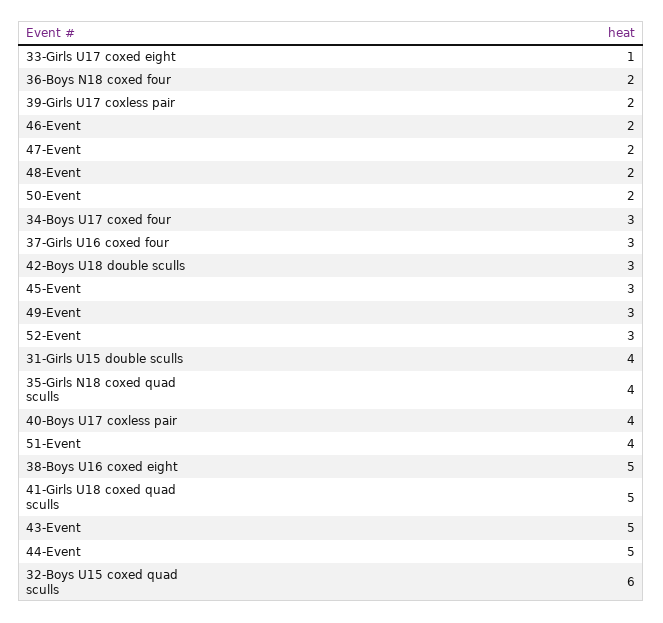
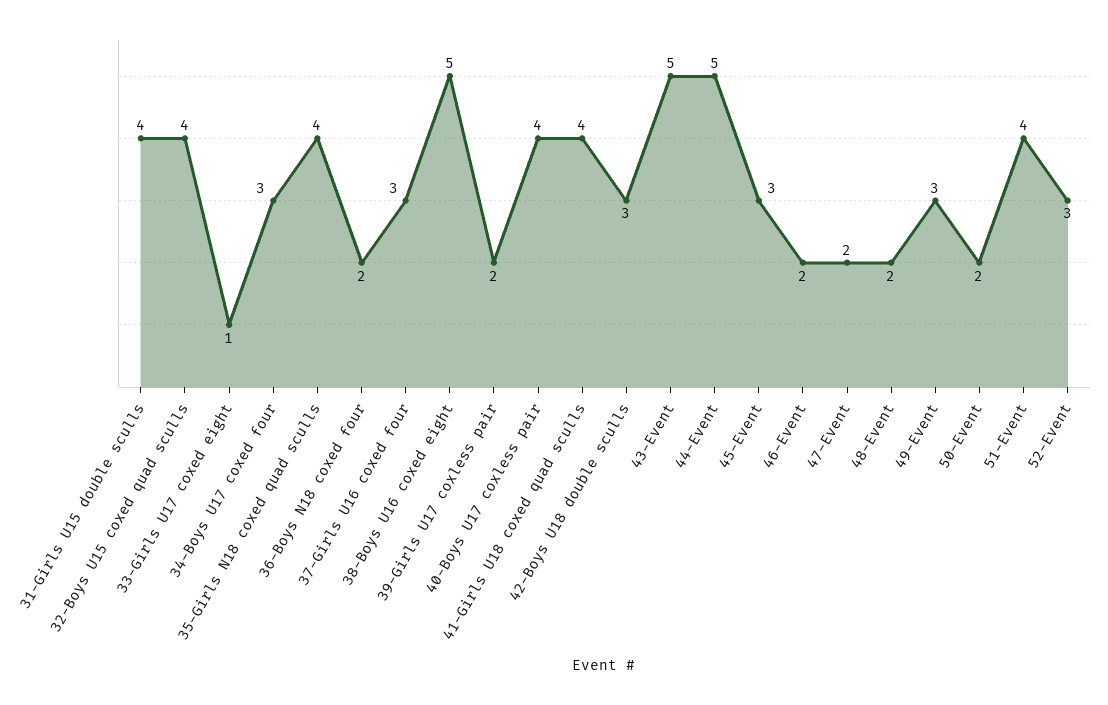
  {
    "33-Girls U17 coxed eight": 1,
    "36-Boys N18 coxed four": 2,
    "39-Girls U17 coxless pair": 2,
    "46-Event": 2,
    "47-Event": 2,
    "48-Event": 2,
    "50-Event": 2,
    "34-Boys U17 coxed four": 3,
    "37-Girls U16 coxed four": 3,
    "42-Boys U18 double sculls": 3,
    "45-Event": 3,
    "49-Event": 3,
    "52-Event": 3,
    "31-Girls U15 double sculls": 4,
    "35-Girls N18 coxed quad sculls": 4,
    "40-Boys U17 coxless pair": 4,
    "51-Event": 4,
    "38-Boys U16 coxed eight": 5,
-   "41-Girls U18 coxed quad sculls": 5,
+   "41-Girls U18 coxed quad sculls": 4,
    "43-Event": 5,
    "44-Event": 5,
-   "32-Boys U15 coxed quad sculls": 6
+   "32-Boys U15 coxed quad sculls": 4
  }

